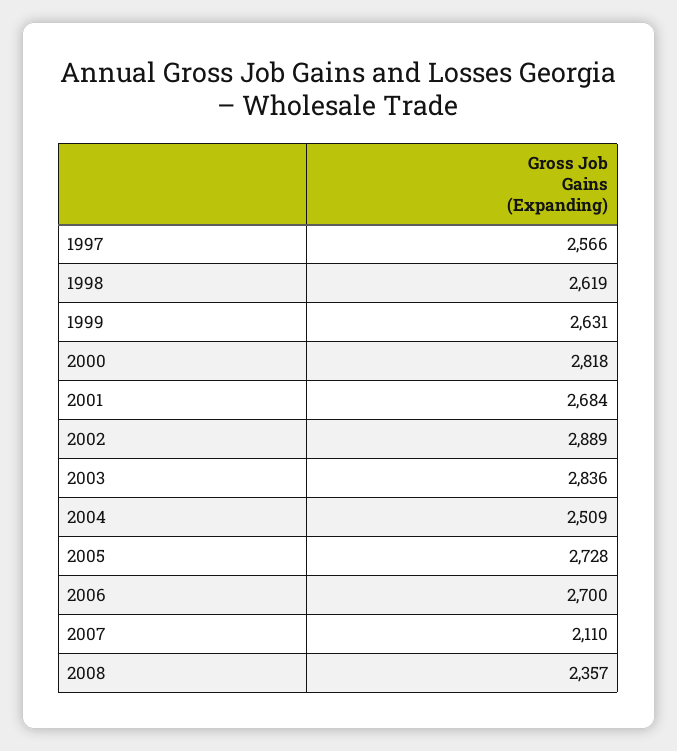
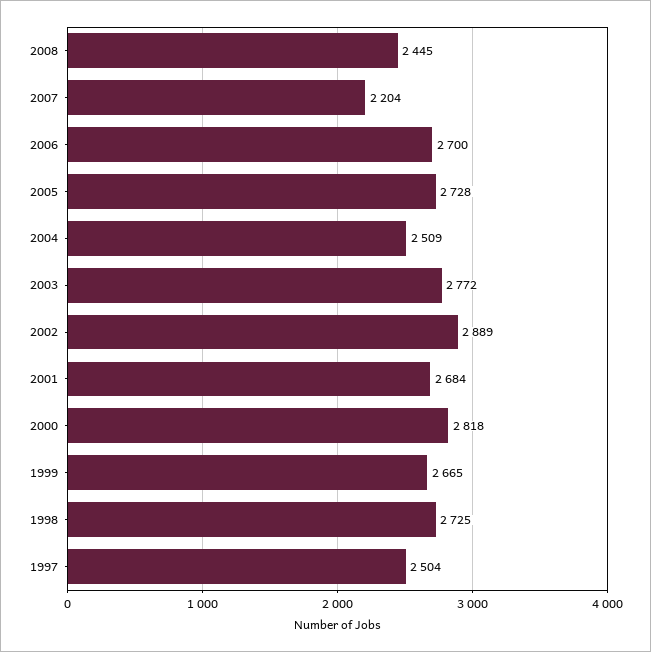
  {
-   "1997": 2566,
+   "1997": 2504,
-   "1998": 2619,
+   "1998": 2725,
-   "1999": 2631,
+   "1999": 2665,
    "2000": 2818,
    "2001": 2684,
    "2002": 2889,
-   "2003": 2836,
+   "2003": 2772,
    "2004": 2509,
    "2005": 2728,
    "2006": 2700,
-   "2007": 2110,
+   "2007": 2204,
-   "2008": 2357
+   "2008": 2445
  }

